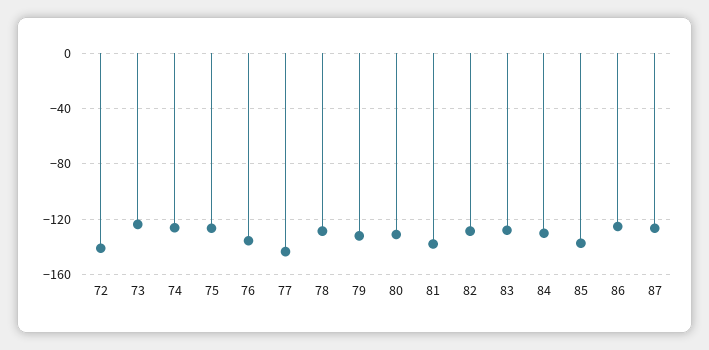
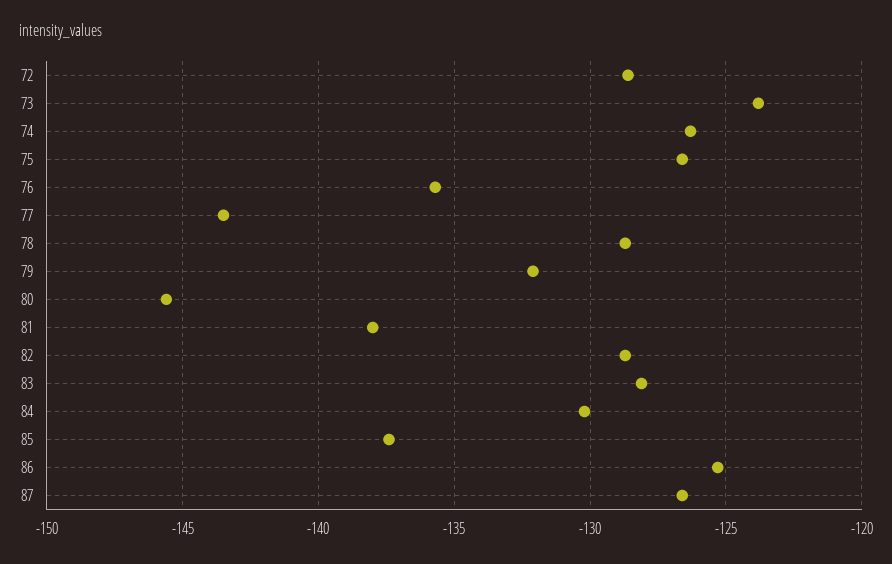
  {
-   "72": -140,
+   "72": -128.5,
    "73": -124,
    "74": -126.5,
    "75": -126.5,
    "76": -135.5,
    "77": -143.5,
    "78": -128.5,
    "79": -132,
-   "80": -130,
+   "80": -145.5,
    "81": -138,
    "82": -128.5,
    "83": -128,
    "84": -130,
    "85": -137.5,
    "86": -125.5,
    "87": -126.5
  }

